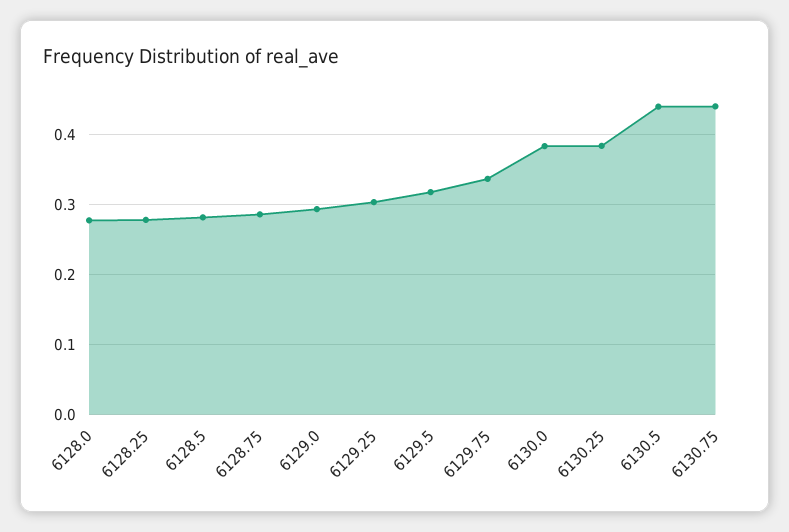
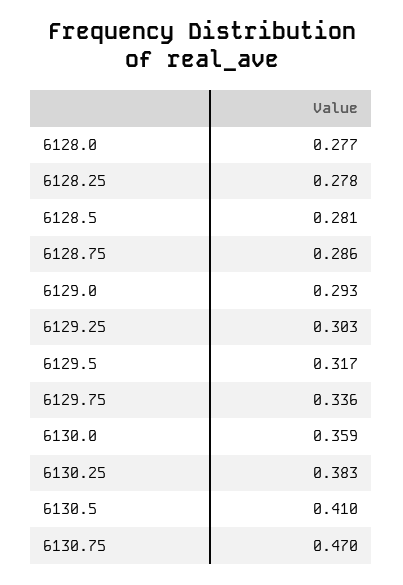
  {
    "6128.0": 0.277,
    "6128.25": 0.278,
    "6128.5": 0.281,
    "6128.75": 0.286,
    "6129.0": 0.293,
    "6129.25": 0.303,
    "6129.5": 0.317,
    "6129.75": 0.336,
-   "6130.0": 0.38,
+   "6130.0": 0.359,
    "6130.25": 0.383,
-   "6130.5": 0.44,
+   "6130.5": 0.41,
-   "6130.75": 0.44
+   "6130.75": 0.47
  }

